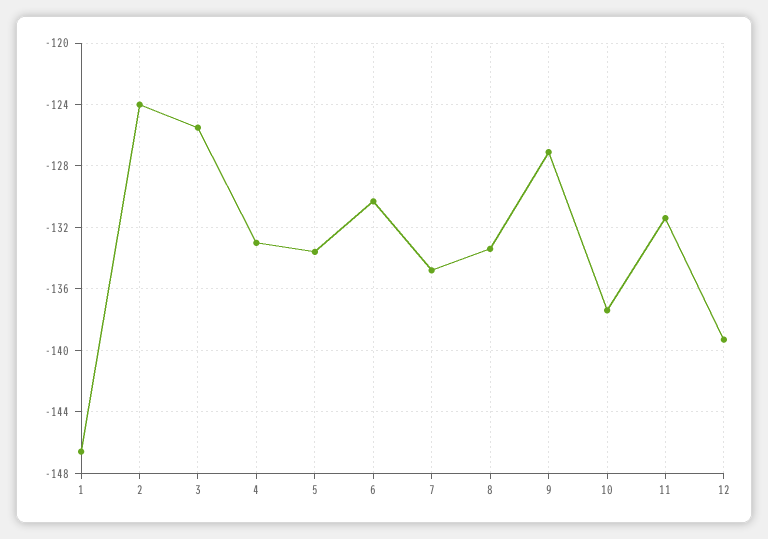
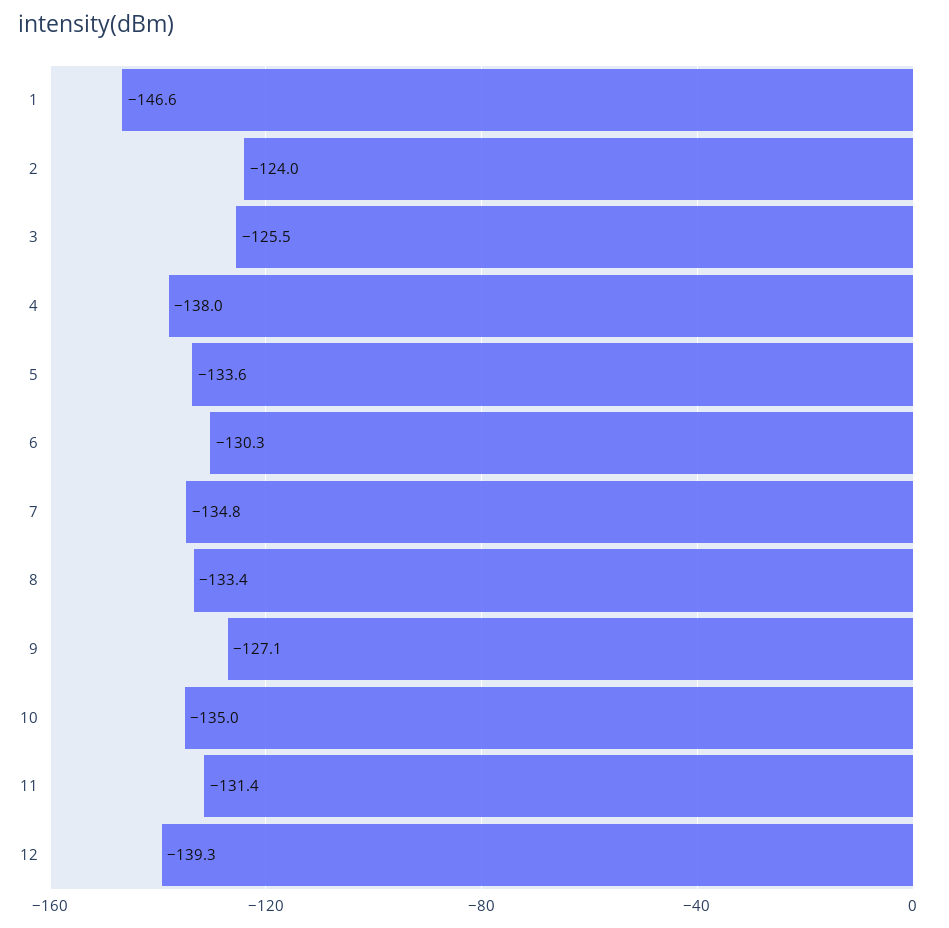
  {
    "1": -146.6,
    "2": -124,
    "3": -125.5,
-   "4": -133,
+   "4": -138,
    "5": -133.6,
    "6": -130.3,
    "7": -134.8,
    "8": -133.4,
    "9": -127.1,
-   "10": -137.5,
+   "10": -135,
    "11": -131.4,
    "12": -139.3
  }

